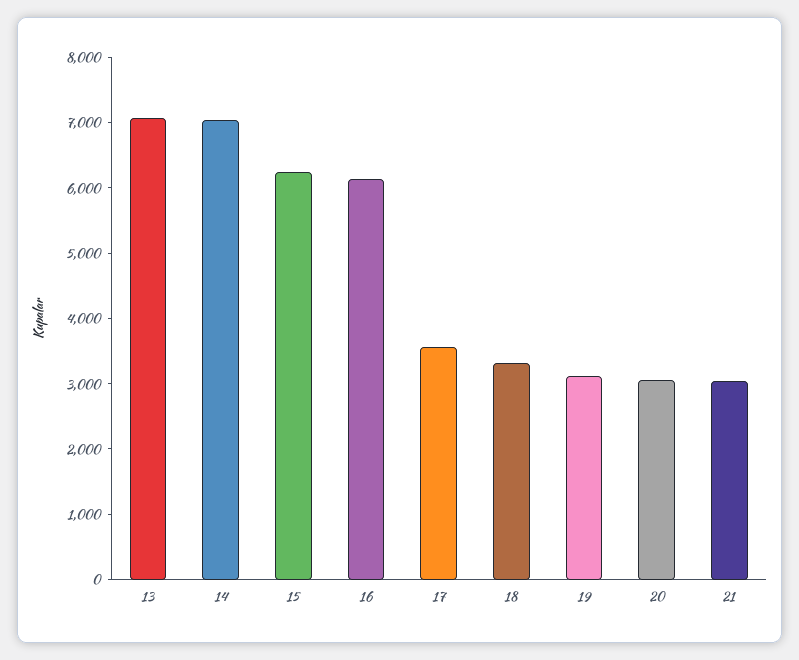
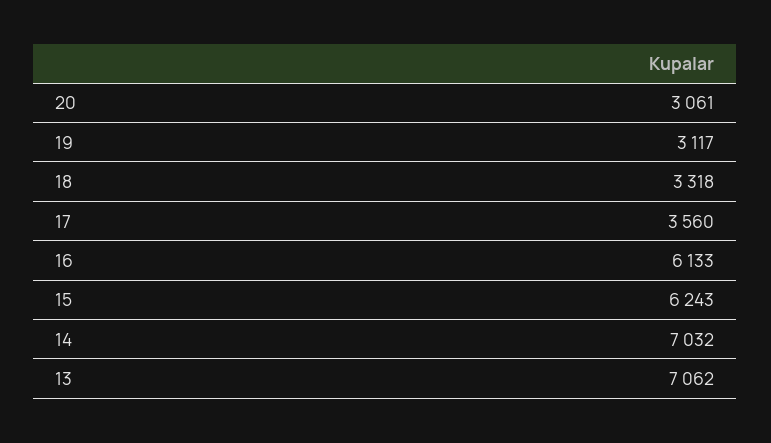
  {
    "13": 7062,
    "14": 7032,
    "15": 6243,
    "16": 6133,
    "17": 3560,
    "18": 3318,
    "19": 3117,
-   "20": 3061,
+   "20": 3061
-   "21": 3000
  }

